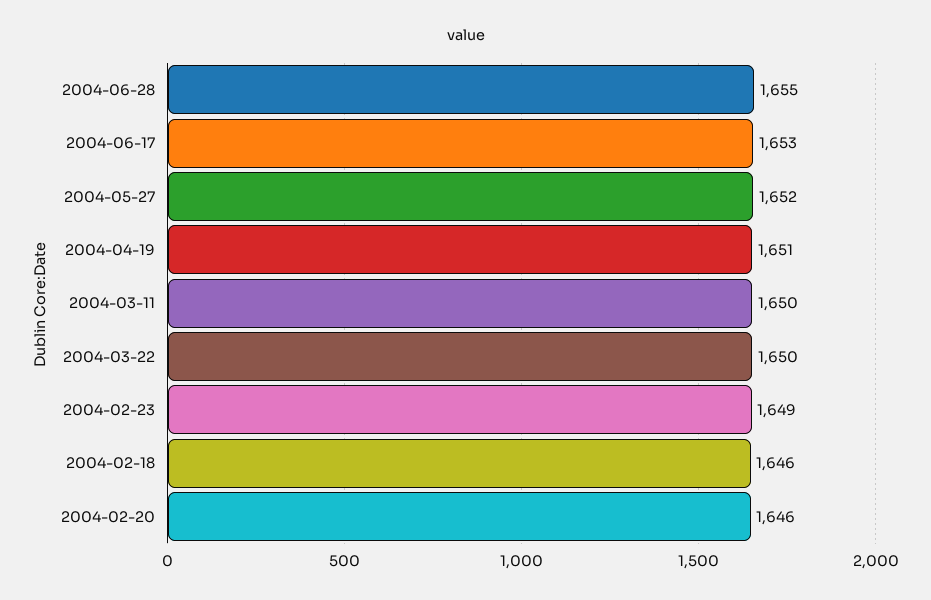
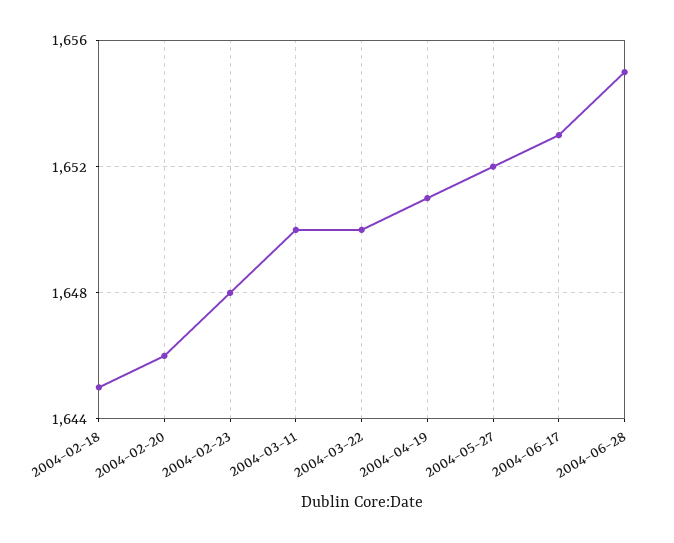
  {
    "2004-06-28": 1655,
    "2004-06-17": 1653,
    "2004-05-27": 1652,
    "2004-04-19": 1651,
    "2004-03-11": 1650,
    "2004-03-22": 1650,
-   "2004-02-23": 1649,
+   "2004-02-23": 1648,
-   "2004-02-18": 1646,
+   "2004-02-18": 1645,
    "2004-02-20": 1646
  }

